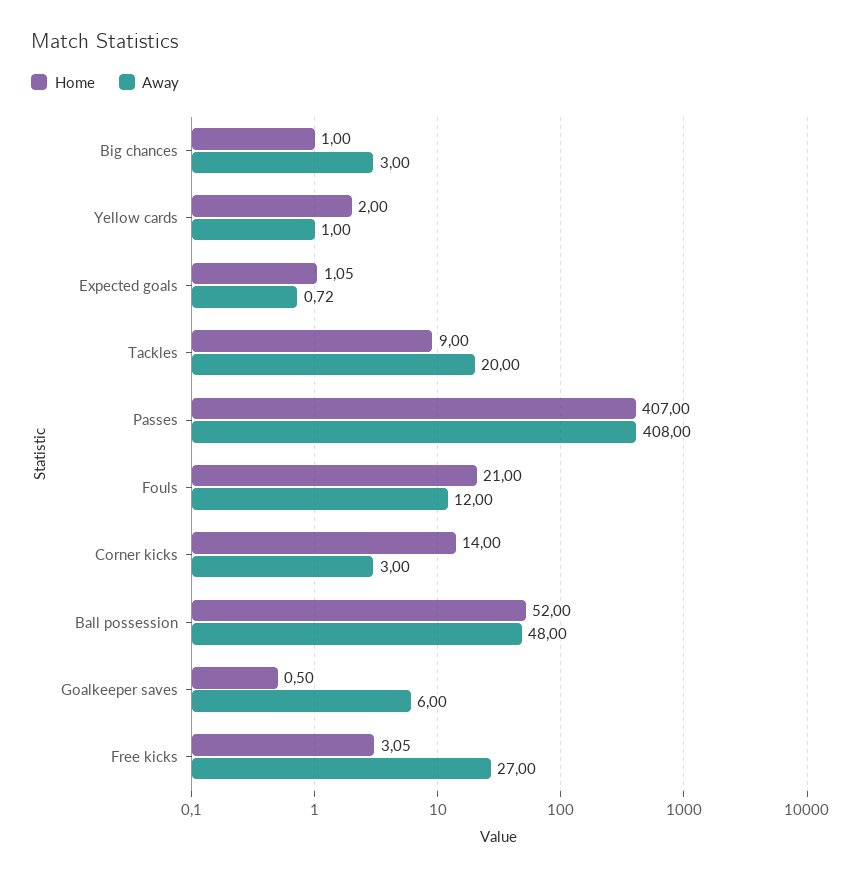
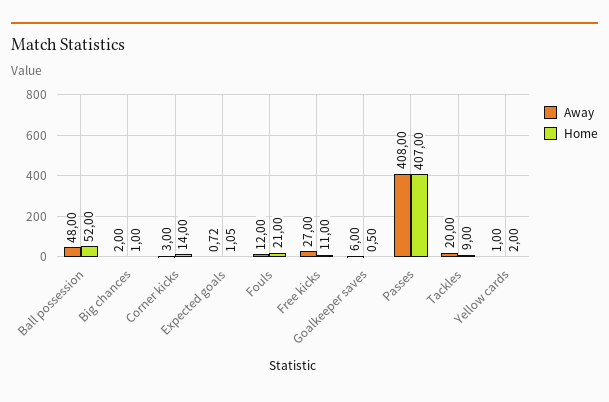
  {
    "Home": {
      "Big chances": 1,
      "Yellow cards": 2,
      "Expected goals": 1.05,
      "Tackles": 9,
      "Passes": 407,
      "Fouls": 21,
      "Corner kicks": 14,
      "Ball possession": 52,
      "Goalkeeper saves": 0.5,
-     "Free kicks": 3.05
+     "Free kicks": 11
    },
    "Away": {
-     "Big chances": 3,
+     "Big chances": 2,
      "Yellow cards": 1,
      "Expected goals": 0.72,
      "Tackles": 20,
      "Passes": 408,
      "Fouls": 12,
      "Corner kicks": 3,
      "Ball possession": 48,
      "Goalkeeper saves": 6,
      "Free kicks": 27
    }
  }

